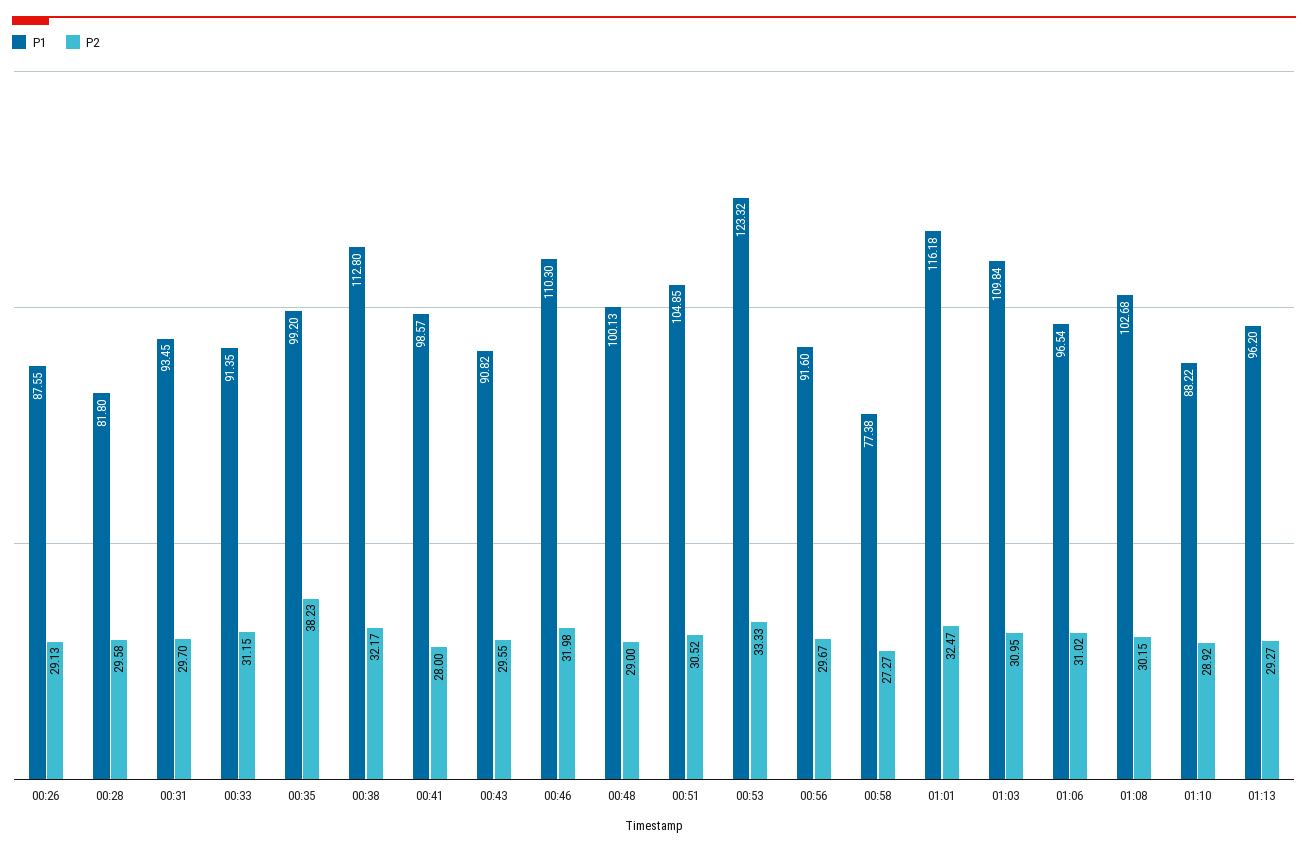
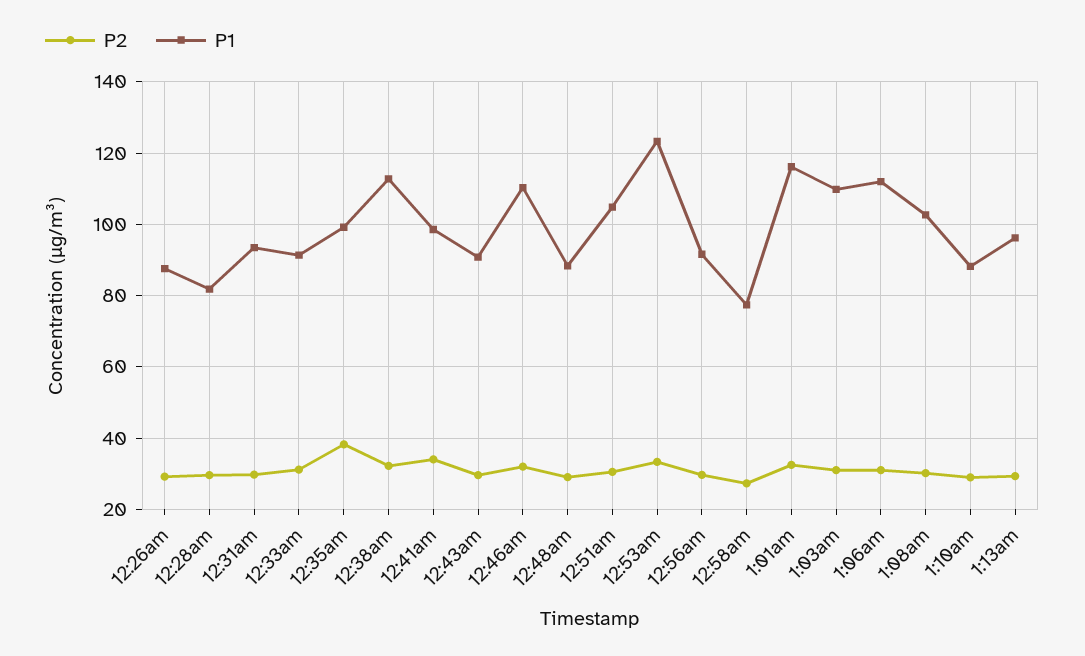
  {
    "P1": {
      "00:26": 87.55,
      "00:28": 81.8,
      "00:31": 93.45,
      "00:33": 91.35,
      "00:35": 99.2,
      "00:38": 112.8,
      "00:41": 98.57,
      "00:43": 90.82,
      "00:46": 110.3,
-     "00:48": 100.13,
+     "00:48": 88,
      "00:51": 104.85,
      "00:53": 123.32,
      "00:56": 91.6,
      "00:58": 77.38,
      "01:01": 116.18,
      "01:03": 109.84,
-     "01:06": 96.54,
+     "01:06": 112,
      "01:08": 102.68,
      "01:10": 88.22,
      "01:13": 96.2
    },
    "P2": {
      "00:26": 29.13,
      "00:28": 29.58,
      "00:31": 29.7,
      "00:33": 31.15,
      "00:35": 38.23,
      "00:38": 32.17,
-     "00:41": 28,
+     "00:41": 34,
      "00:43": 29.55,
      "00:46": 31.98,
      "00:48": 29,
      "00:51": 30.52,
      "00:53": 33.33,
      "00:56": 29.67,
      "00:58": 27.27,
      "01:01": 32.47,
      "01:03": 30.95,
      "01:06": 31.02,
      "01:08": 30.15,
      "01:10": 28.92,
      "01:13": 29.27
    }
  }

